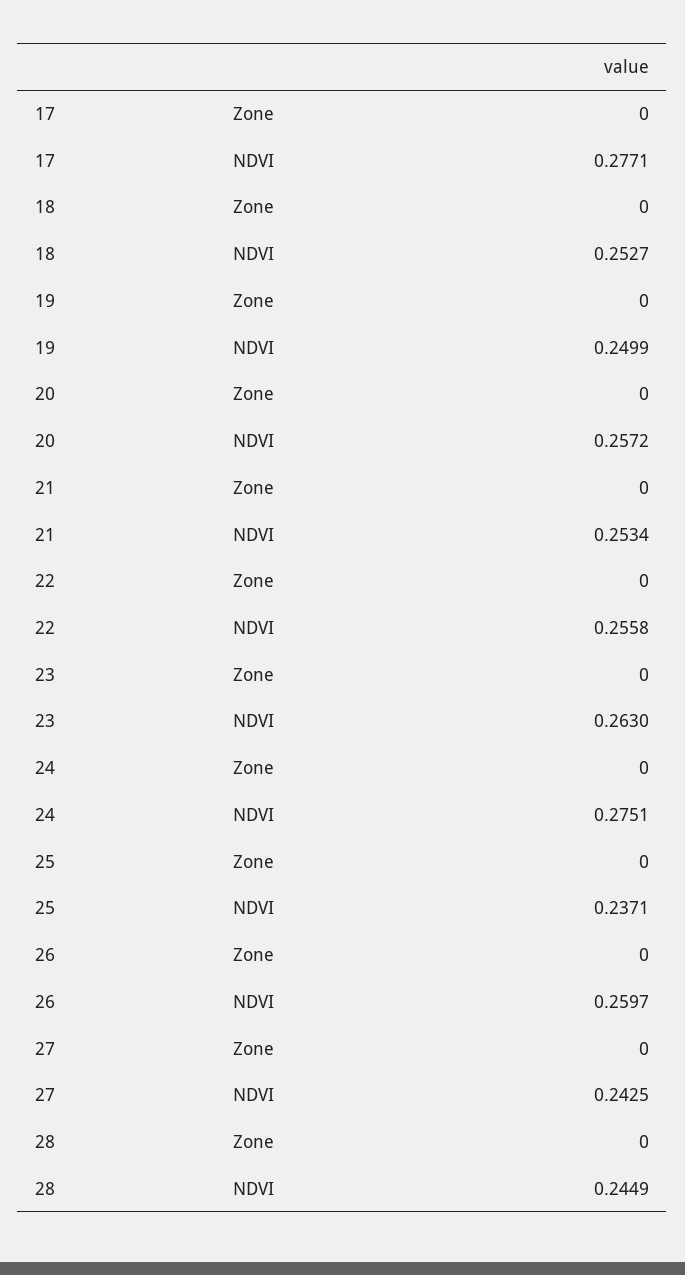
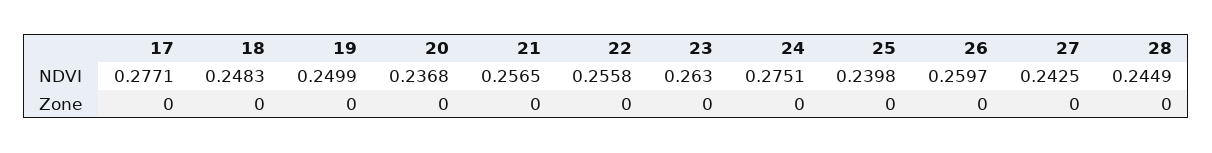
  {
    "17": {
      "Zone": 0,
      "NDVI": 0.2771
    },
    "18": {
      "Zone": 0,
-     "NDVI": 0.2527
+     "NDVI": 0.2483
    },
    "19": {
      "Zone": 0,
      "NDVI": 0.2499
    },
    "20": {
      "Zone": 0,
-     "NDVI": 0.2572
+     "NDVI": 0.2368
    },
    "21": {
      "Zone": 0,
-     "NDVI": 0.2534
+     "NDVI": 0.2565
    },
    "22": {
      "Zone": 0,
      "NDVI": 0.2558
    },
    "23": {
      "Zone": 0,
      "NDVI": 0.263
    },
    "24": {
      "Zone": 0,
      "NDVI": 0.2751
    },
    "25": {
      "Zone": 0,
-     "NDVI": 0.2371
+     "NDVI": 0.2398
    },
    "26": {
      "Zone": 0,
      "NDVI": 0.2597
    },
    "27": {
      "Zone": 0,
      "NDVI": 0.2425
    },
    "28": {
      "Zone": 0,
      "NDVI": 0.2449
    }
  }

